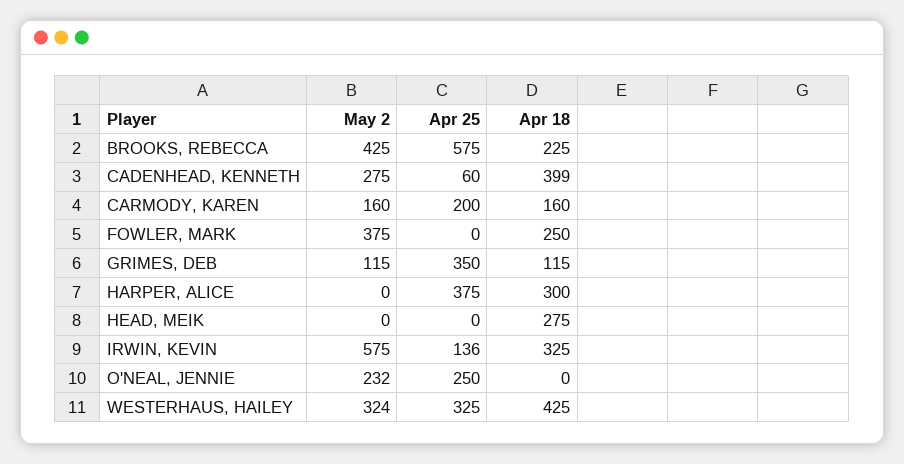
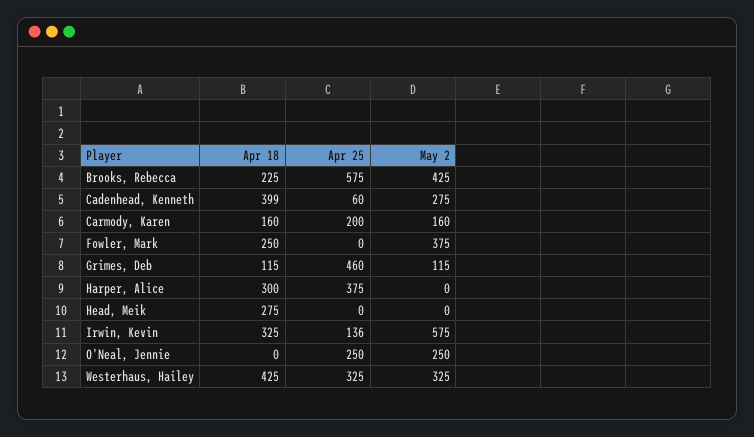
  {
    "May 2": {
      "BROOKS, REBECCA": 425,
      "CADENHEAD, KENNETH": 275,
      "CARMODY, KAREN": 160,
      "FOWLER, MARK": 375,
      "GRIMES, DEB": 115,
      "HARPER, ALICE": 0,
      "HEAD, MEIK": 0,
      "IRWIN, KEVIN": 575,
-     "O'NEAL, JENNIE": 232,
+     "O'NEAL, JENNIE": 250,
-     "WESTERHAUS, HAILEY": 324
+     "WESTERHAUS, HAILEY": 325
    },
    "Apr 25": {
      "BROOKS, REBECCA": 575,
      "CADENHEAD, KENNETH": 60,
      "CARMODY, KAREN": 200,
      "FOWLER, MARK": 0,
-     "GRIMES, DEB": 350,
+     "GRIMES, DEB": 460,
      "HARPER, ALICE": 375,
      "HEAD, MEIK": 0,
      "IRWIN, KEVIN": 136,
      "O'NEAL, JENNIE": 250,
      "WESTERHAUS, HAILEY": 325
    },
    "Apr 18": {
      "BROOKS, REBECCA": 225,
      "CADENHEAD, KENNETH": 399,
      "CARMODY, KAREN": 160,
      "FOWLER, MARK": 250,
      "GRIMES, DEB": 115,
      "HARPER, ALICE": 300,
      "HEAD, MEIK": 275,
      "IRWIN, KEVIN": 325,
      "O'NEAL, JENNIE": 0,
      "WESTERHAUS, HAILEY": 425
    }
  }

